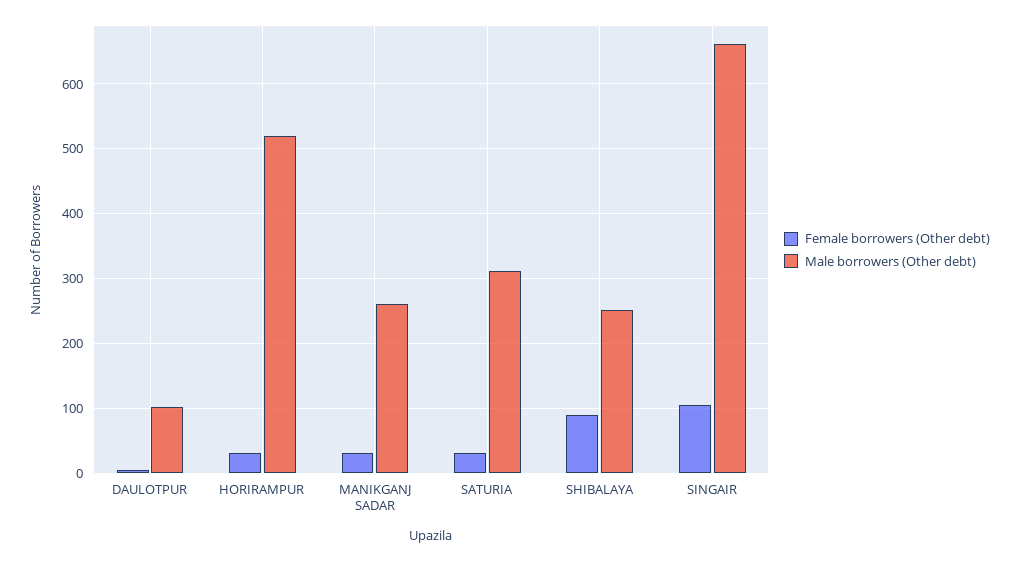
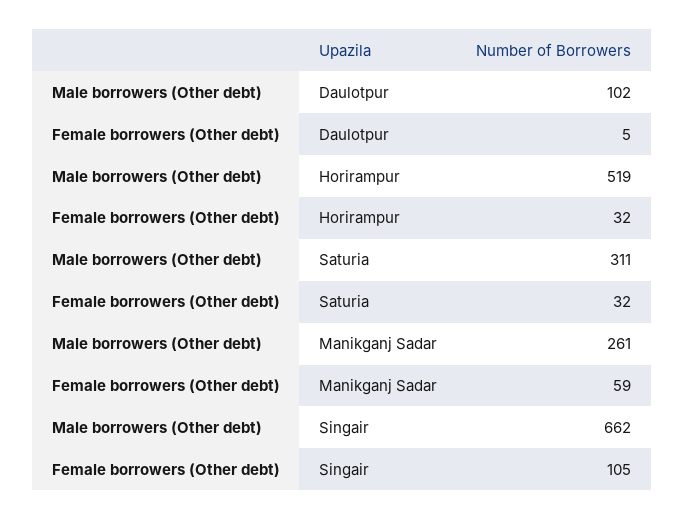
  {
    "Female borrowers (Other debt)": {
      "DAULOTPUR": 5,
      "HORIRAMPUR": 32,
-     "MANIKGANJ SADAR": 30,
+     "MANIKGANJ SADAR": 59,
      "SATURIA": 32,
-     "SHIBALAYA": 90,
      "SINGAIR": 105
    },
    "Male borrowers (Other debt)": {
      "DAULOTPUR": 102,
      "HORIRAMPUR": 519,
      "MANIKGANJ SADAR": 261,
      "SATURIA": 311,
-     "SHIBALAYA": 250,
      "SINGAIR": 662
    }
  }

